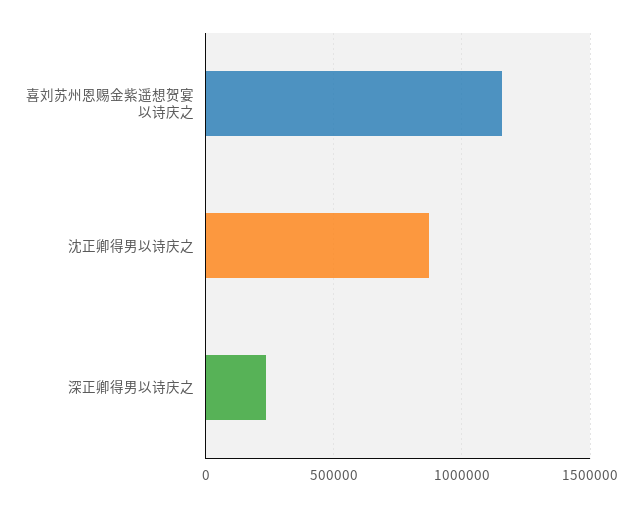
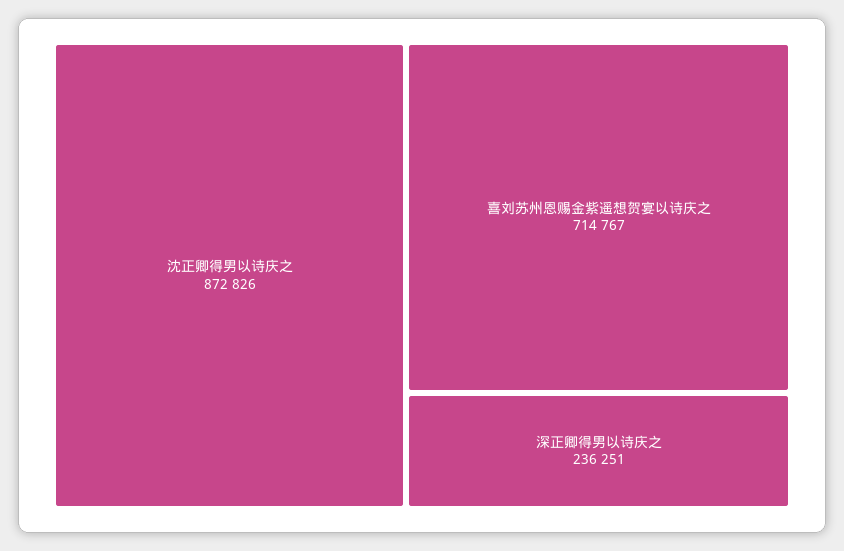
  {
-   "喜刘苏州恩赐金紫遥想贺宴以诗庆之": 1150000,
+   "喜刘苏州恩赐金紫遥想贺宴以诗庆之": 714767,
    "沈正卿得男以诗庆之": 872826,
    "深正卿得男以诗庆之": 236251
  }

